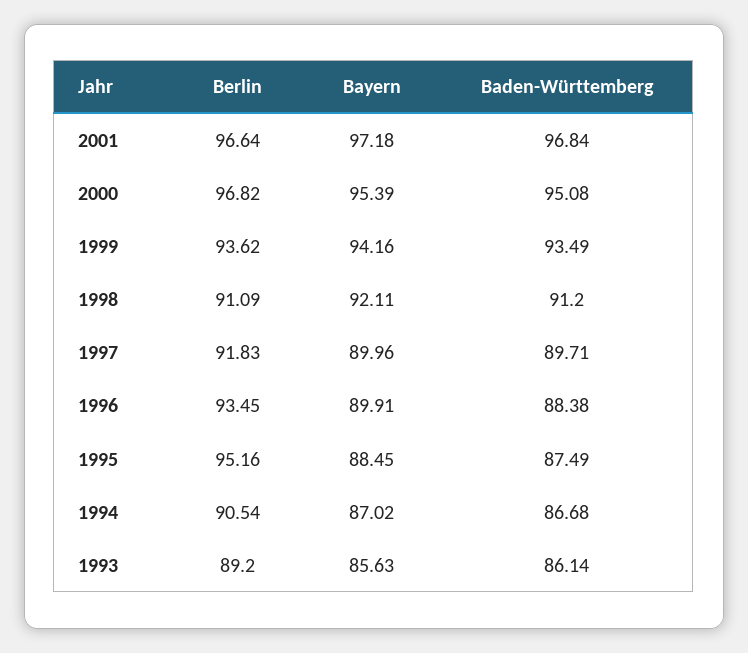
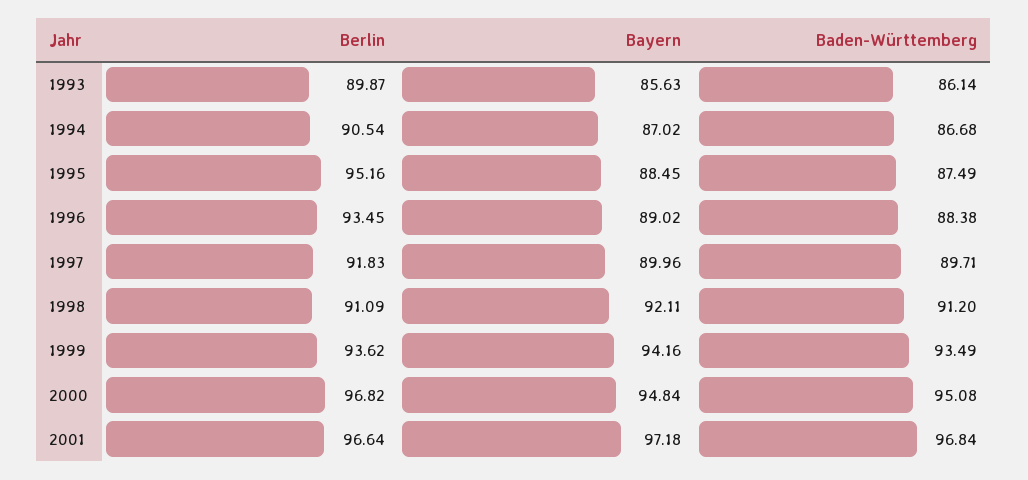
  {
    "Berlin": {
      "2001": 96.64,
      "2000": 96.82,
      "1999": 93.62,
      "1998": 91.09,
      "1997": 91.83,
      "1996": 93.45,
      "1995": 95.16,
      "1994": 90.54,
-     "1993": 89.2
+     "1993": 89.87
    },
    "Bayern": {
      "2001": 97.18,
-     "2000": 95.39,
+     "2000": 94.84,
      "1999": 94.16,
      "1998": 92.11,
      "1997": 89.96,
-     "1996": 89.91,
+     "1996": 89.02,
      "1995": 88.45,
      "1994": 87.02,
      "1993": 85.63
    },
    "Baden-Württemberg": {
      "2001": 96.84,
      "2000": 95.08,
      "1999": 93.49,
      "1998": 91.2,
      "1997": 89.71,
      "1996": 88.38,
      "1995": 87.49,
      "1994": 86.68,
      "1993": 86.14
    }
  }

